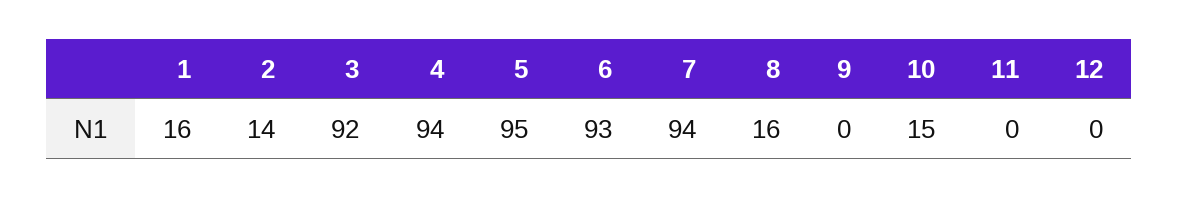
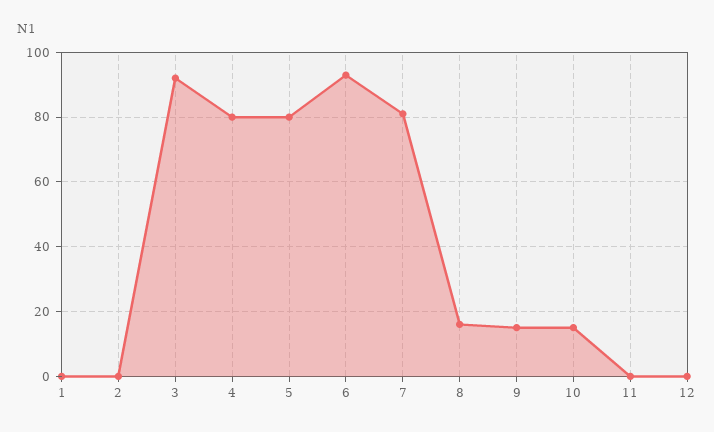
  {
-   "1": 16,
+   "1": 0,
-   "2": 14,
+   "2": 0,
    "3": 92,
-   "4": 94,
+   "4": 80,
-   "5": 95,
+   "5": 80,
    "6": 93,
-   "7": 94,
+   "7": 80,
    "8": 16,
-   "9": 0,
+   "9": 15,
    "10": 15,
    "11": 0,
    "12": 0
  }

